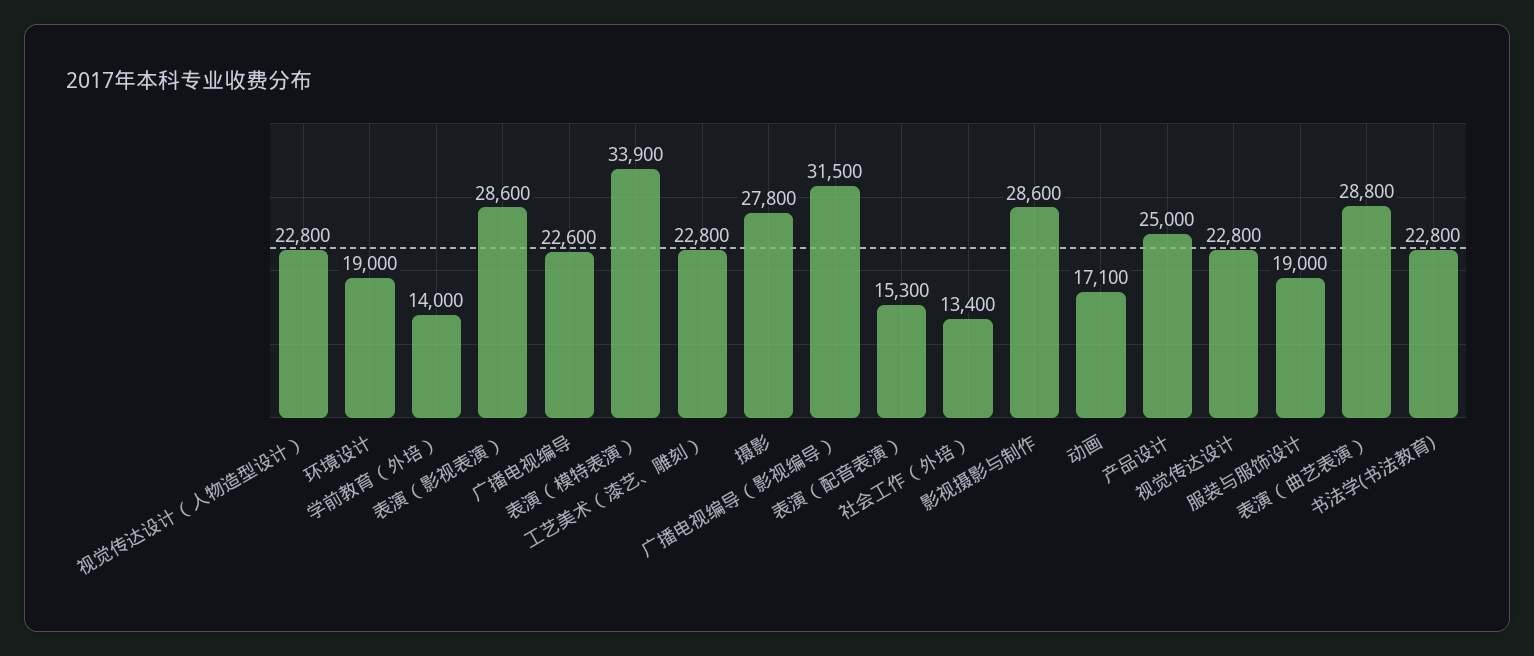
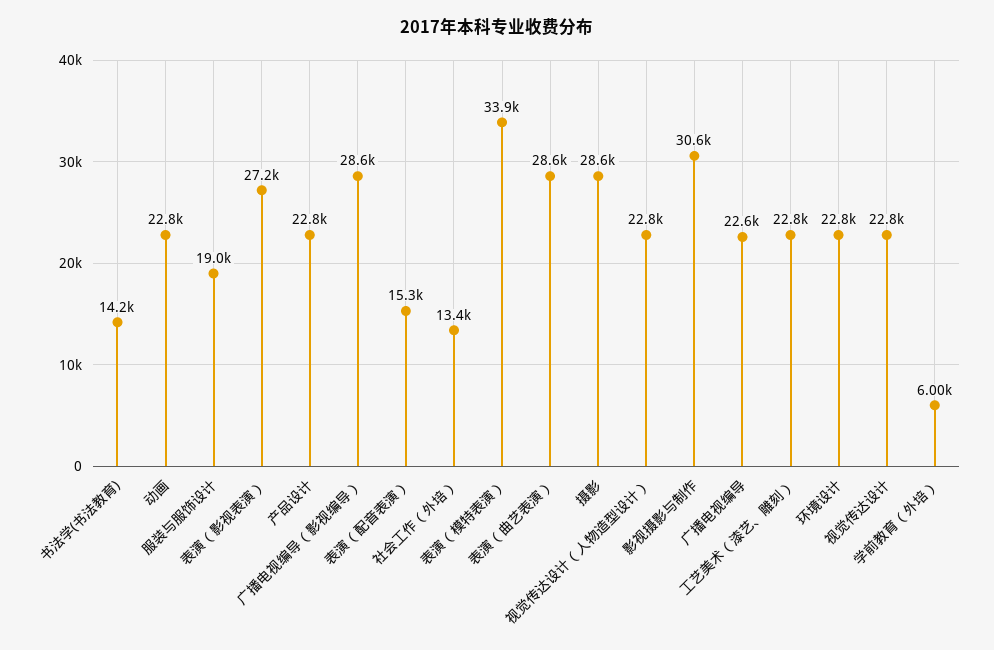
  {
    "视觉传达设计（人物造型设计）": 22800,
-   "环境设计": 19000,
+   "环境设计": 22800,
-   "学前教育（外培）": 14000,
+   "学前教育（外培）": 6000,
-   "表演（影视表演）": 28600,
+   "表演（影视表演）": 27200,
    "广播电视编导": 22600,
    "表演（模特表演）": 33900,
    "工艺美术（漆艺、雕刻）": 22800,
-   "摄影": 27800,
+   "摄影": 28600,
-   "广播电视编导（影视编导）": 31500,
+   "广播电视编导（影视编导）": 28600,
    "表演（配音表演）": 15300,
    "社会工作（外培）": 13400,
-   "影视摄影与制作": 28600,
+   "影视摄影与制作": 30600,
-   "动画": 17100,
+   "动画": 22800,
-   "产品设计": 25000,
+   "产品设计": 22800,
    "视觉传达设计": 22800,
    "服装与服饰设计": 19000,
-   "表演（曲艺表演）": 28800,
+   "表演（曲艺表演）": 28600,
-   "书法学(书法教育)": 22800
+   "书法学(书法教育)": 14200
  }

